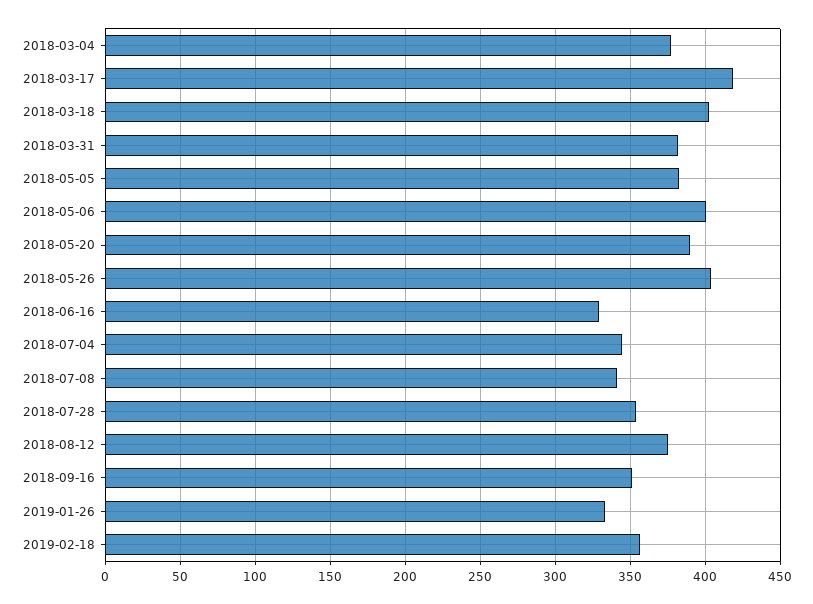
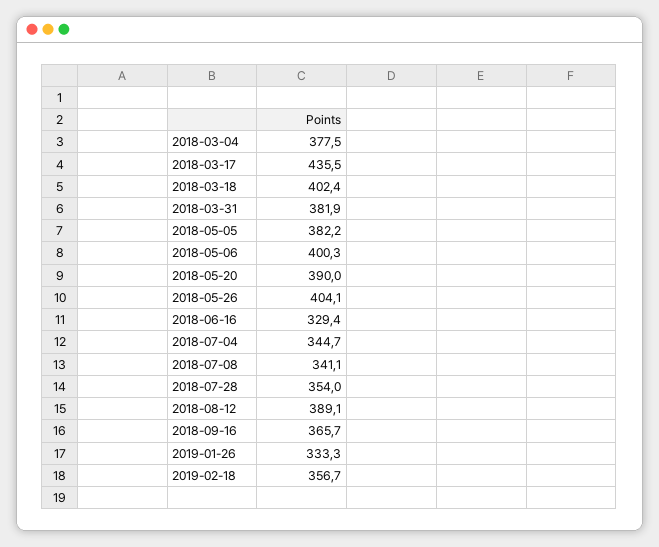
  {
    "2018-03-04": 377.5,
-   "2018-03-17": 420,
+   "2018-03-17": 435.5,
    "2018-03-18": 402.4,
    "2018-03-31": 381.9,
    "2018-05-05": 382.2,
    "2018-05-06": 400.3,
    "2018-05-20": 390,
    "2018-05-26": 404.1,
    "2018-06-16": 329.4,
    "2018-07-04": 344.7,
    "2018-07-08": 341.1,
    "2018-07-28": 354,
-   "2018-08-12": 375,
+   "2018-08-12": 389.1,
-   "2018-09-16": 350,
+   "2018-09-16": 365.7,
    "2019-01-26": 333.3,
    "2019-02-18": 356.7
  }

